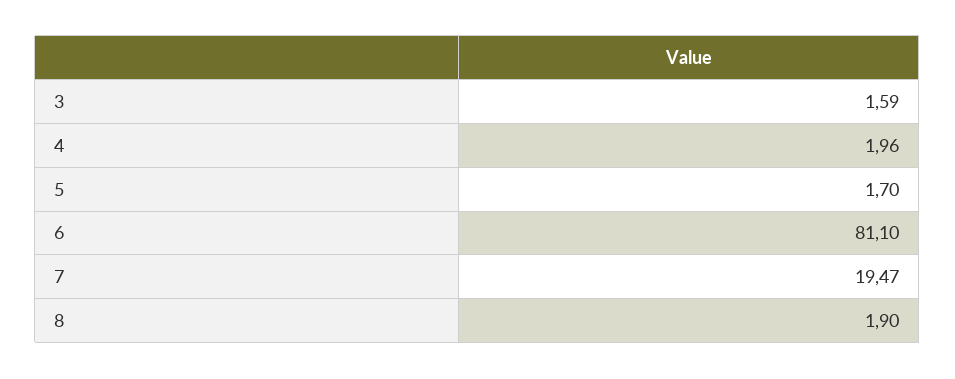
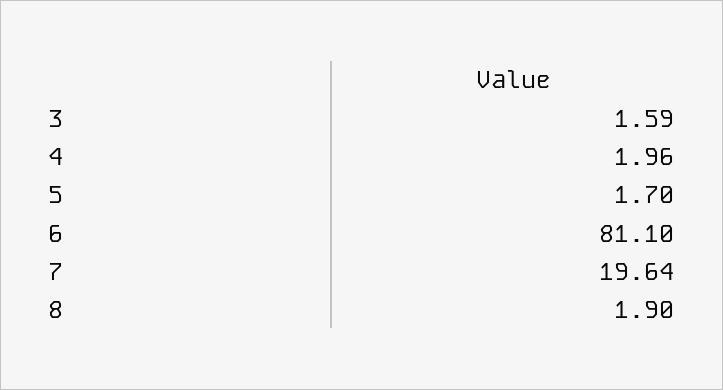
  {
    "3": 1.59,
    "4": 1.96,
    "5": 1.7,
    "6": 81.1,
-   "7": 19.47,
+   "7": 19.64,
    "8": 1.9
  }

